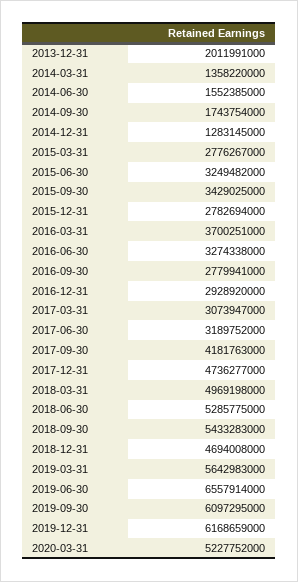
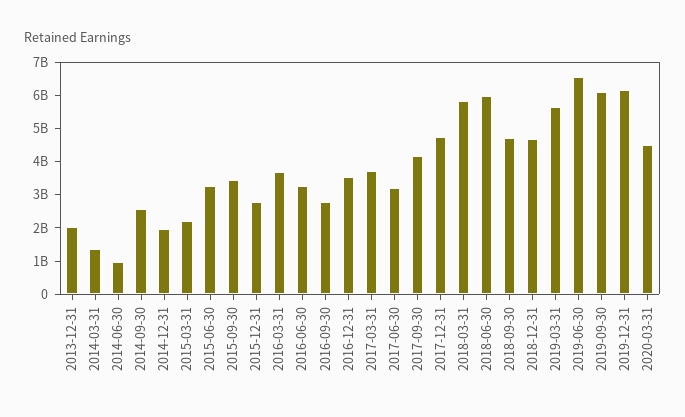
  {
    "2013-12-31": 2011991000,
    "2014-03-31": 1358220000,
-   "2014-06-30": 1552385000,
+   "2014-06-30": 1000000000,
-   "2014-09-30": 1743754000,
+   "2014-09-30": 2500000000,
-   "2014-12-31": 1283145000,
+   "2014-12-31": 2000000000,
-   "2015-03-31": 2776267000,
+   "2015-03-31": 2250000000,
    "2015-06-30": 3249482000,
    "2015-09-30": 3429025000,
    "2015-12-31": 2782694000,
    "2016-03-31": 3700251000,
    "2016-06-30": 3274338000,
    "2016-09-30": 2779941000,
-   "2016-12-31": 2928920000,
+   "2016-12-31": 3500000000,
-   "2017-03-31": 3073947000,
+   "2017-03-31": 3750000000,
    "2017-06-30": 3189752000,
    "2017-09-30": 4181763000,
    "2017-12-31": 4736277000,
-   "2018-03-31": 4969198000,
+   "2018-03-31": 5750000000,
-   "2018-06-30": 5285775000,
+   "2018-06-30": 6000000000,
-   "2018-09-30": 5433283000,
+   "2018-09-30": 4750000000,
    "2018-12-31": 4694008000,
    "2019-03-31": 5642983000,
    "2019-06-30": 6557914000,
    "2019-09-30": 6097295000,
    "2019-12-31": 6168659000,
-   "2020-03-31": 5227752000
+   "2020-03-31": 4500000000
  }

